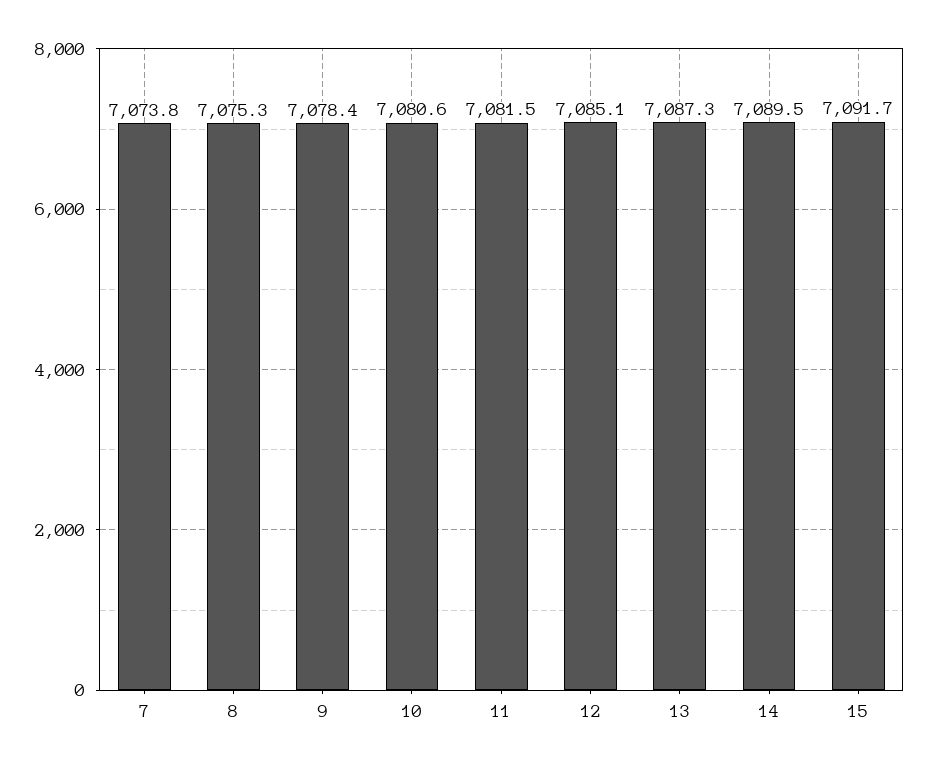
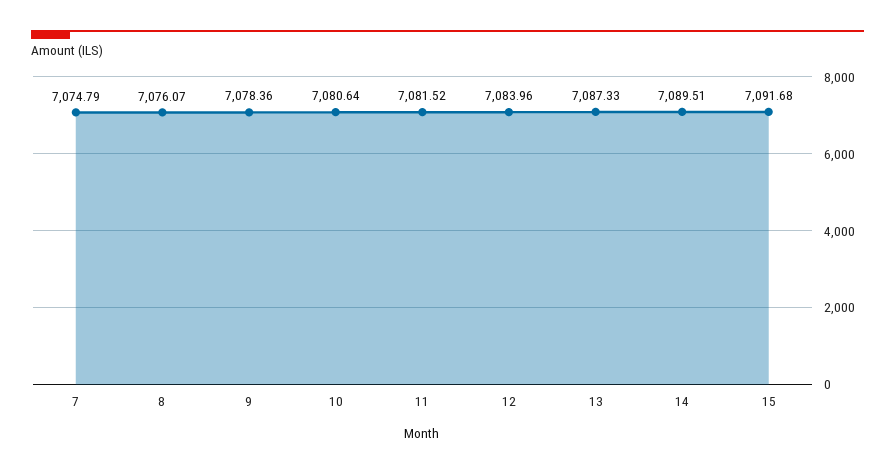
  {
-   "7": 7073.8,
+   "7": 7074.79,
-   "8": 7075.3,
+   "8": 7076.07,
    "9": 7078.36,
    "10": 7080.64,
    "11": 7081.52,
-   "12": 7085.1,
+   "12": 7083.96,
    "13": 7087.33,
    "14": 7089.51,
    "15": 7091.68
  }

